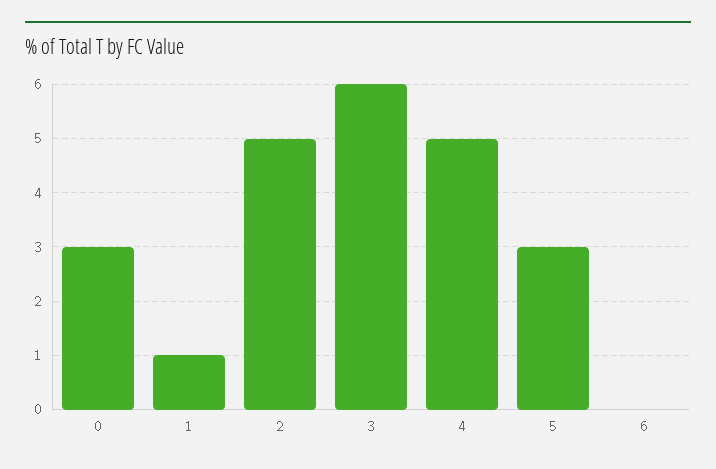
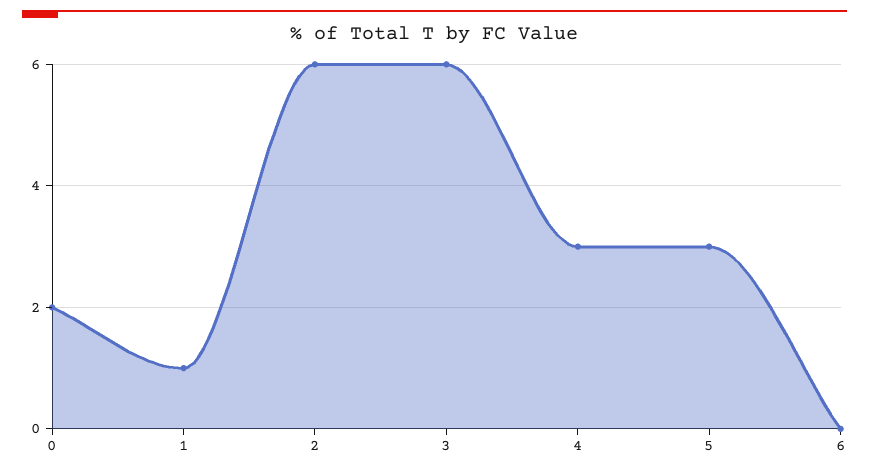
  {
-   "0": 3,
+   "0": 2,
    "1": 1,
-   "2": 5,
+   "2": 6,
    "3": 6,
-   "4": 5,
+   "4": 3,
    "5": 3,
    "6": 0
  }

